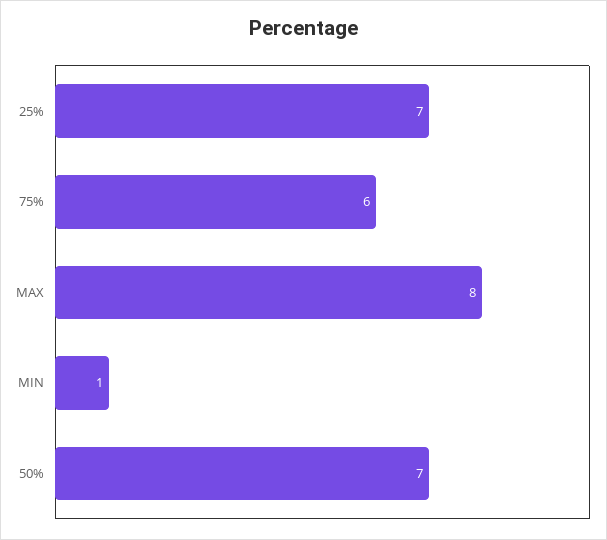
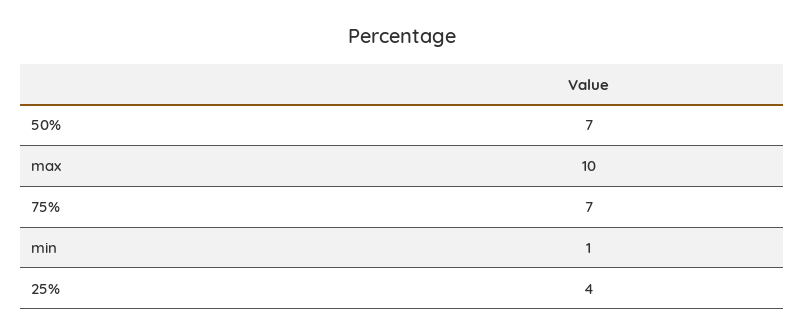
  {
-   "25%": 7,
+   "25%": 4,
-   "75%": 6,
+   "75%": 7,
-   "MAX": 8,
+   "MAX": 10,
    "MIN": 1,
    "50%": 7
  }

